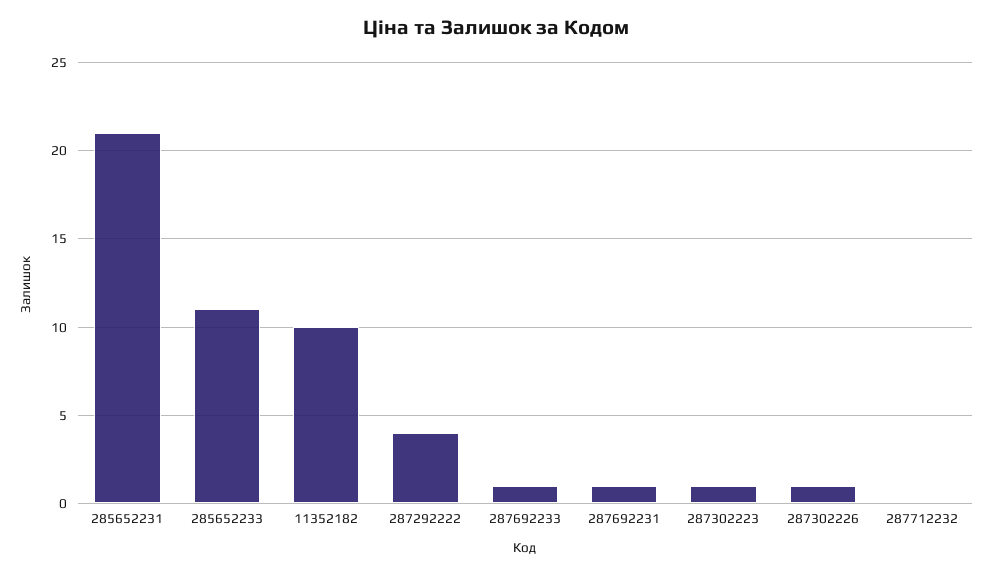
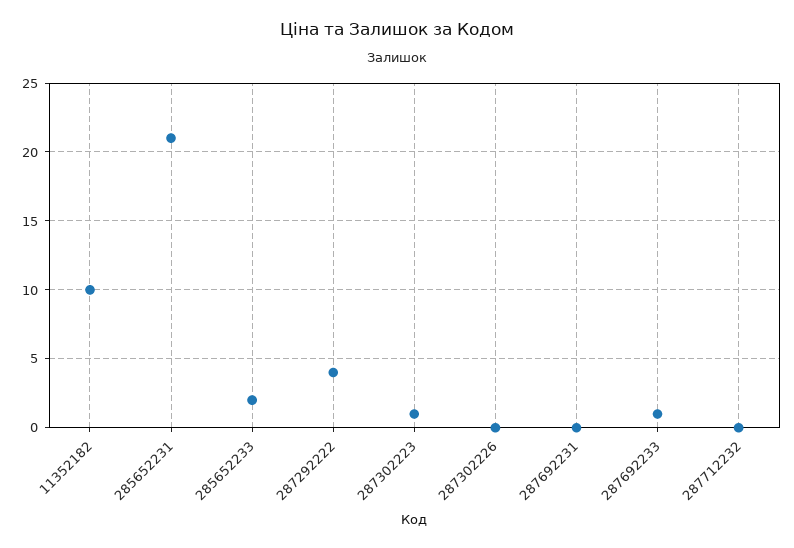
  {
    "285652231": 21,
-   "285652233": 11,
+   "285652233": 2,
    "11352182": 10,
    "287292222": 4,
    "287692233": 1,
-   "287692231": 1,
+   "287692231": 0,
    "287302223": 1,
-   "287302226": 1,
+   "287302226": 0,
    "287712232": 0
  }

